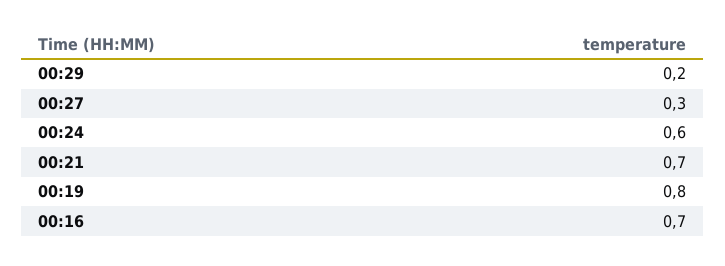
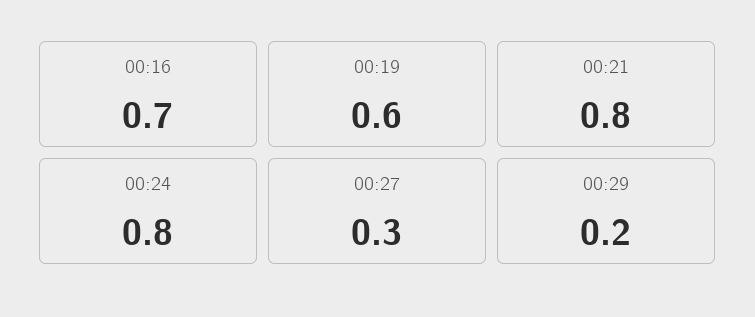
  {
    "00:29": 0.2,
    "00:27": 0.3,
-   "00:24": 0.6,
+   "00:24": 0.8,
-   "00:21": 0.7,
+   "00:21": 0.8,
-   "00:19": 0.8,
+   "00:19": 0.6,
    "00:16": 0.7
  }

